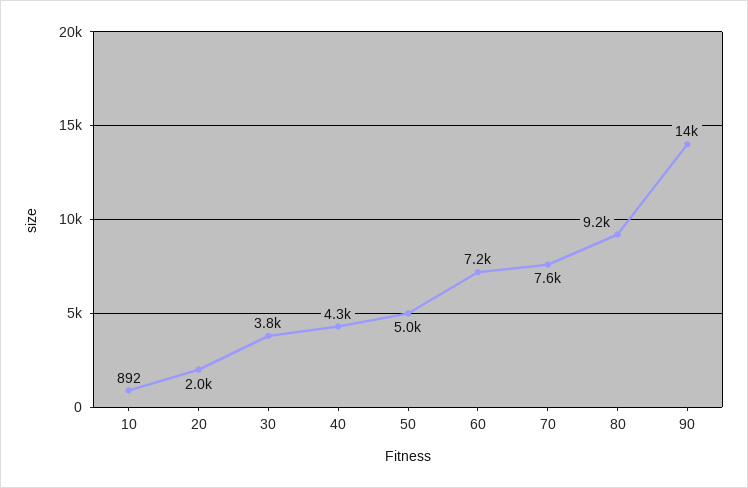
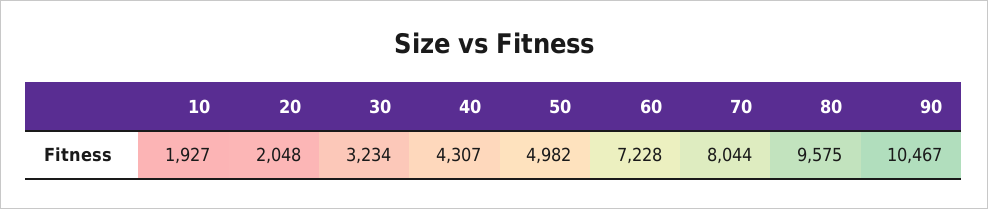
  {
-   "10": 892,
+   "10": 1927,
    "20": 2048,
-   "30": 3800,
+   "30": 3234,
    "40": 4307,
    "50": 4982,
    "60": 7228,
-   "70": 7600,
+   "70": 8044,
-   "80": 9200,
+   "80": 9575,
-   "90": 14000
+   "90": 10467
  }

